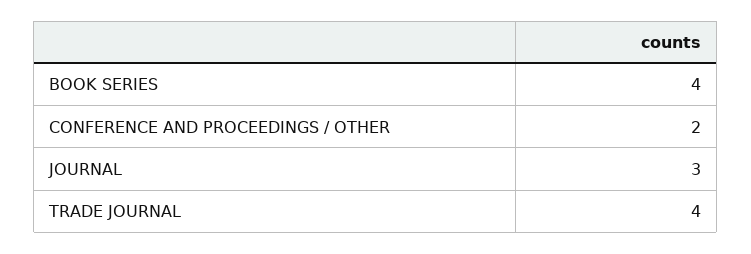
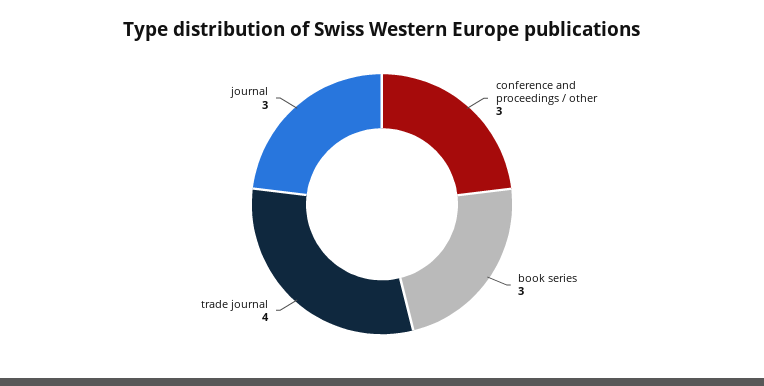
  {
-   "BOOK SERIES": 4,
+   "BOOK SERIES": 3,
-   "CONFERENCE AND PROCEEDINGS / OTHER": 2,
+   "CONFERENCE AND PROCEEDINGS / OTHER": 3,
    "JOURNAL": 3,
    "TRADE JOURNAL": 4
  }

